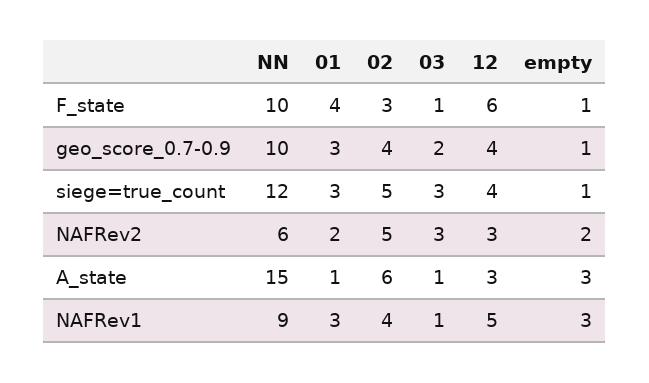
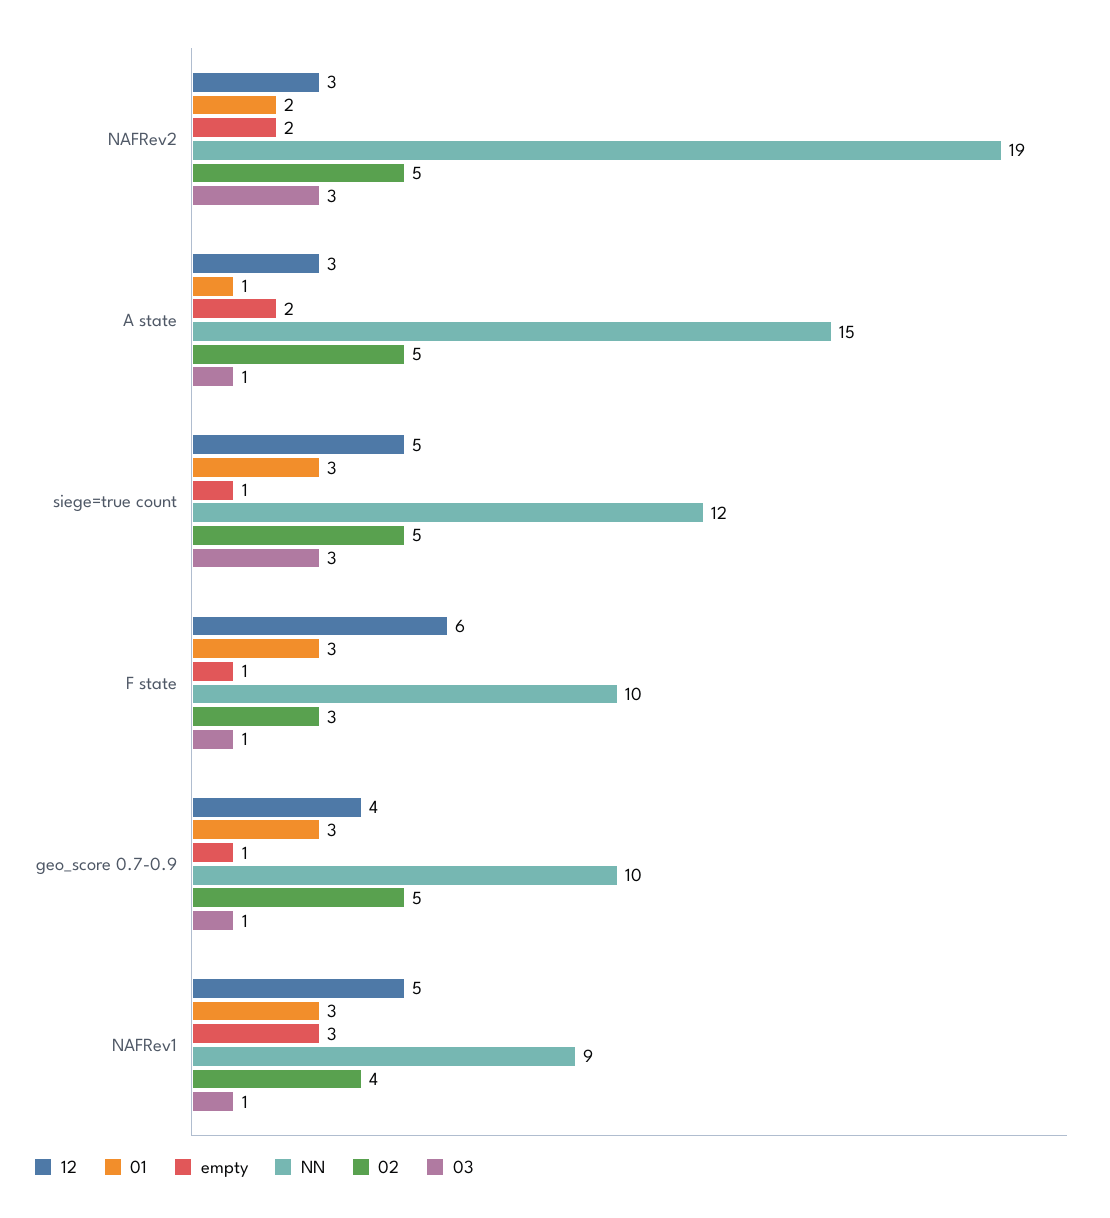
  {
    "NN": {
      "F_state": 10,
      "geo_score_0.7-0.9": 10,
      "siege=true_count": 12,
-     "NAFRev2": 6,
+     "NAFRev2": 19,
      "A_state": 15,
      "NAFRev1": 9
    },
    "01": {
-     "F_state": 4,
+     "F_state": 3,
      "geo_score_0.7-0.9": 3,
      "siege=true_count": 3,
      "NAFRev2": 2,
      "A_state": 1,
      "NAFRev1": 3
    },
    "02": {
      "F_state": 3,
-     "geo_score_0.7-0.9": 4,
+     "geo_score_0.7-0.9": 5,
      "siege=true_count": 5,
      "NAFRev2": 5,
-     "A_state": 6,
+     "A_state": 5,
      "NAFRev1": 4
    },
    "03": {
      "F_state": 1,
-     "geo_score_0.7-0.9": 2,
+     "geo_score_0.7-0.9": 1,
      "siege=true_count": 3,
      "NAFRev2": 3,
      "A_state": 1,
      "NAFRev1": 1
    },
    "12": {
      "F_state": 6,
      "geo_score_0.7-0.9": 4,
-     "siege=true_count": 4,
+     "siege=true_count": 5,
      "NAFRev2": 3,
      "A_state": 3,
      "NAFRev1": 5
    },
    "empty": {
      "F_state": 1,
      "geo_score_0.7-0.9": 1,
      "siege=true_count": 1,
      "NAFRev2": 2,
-     "A_state": 3,
+     "A_state": 2,
      "NAFRev1": 3
    }
  }

